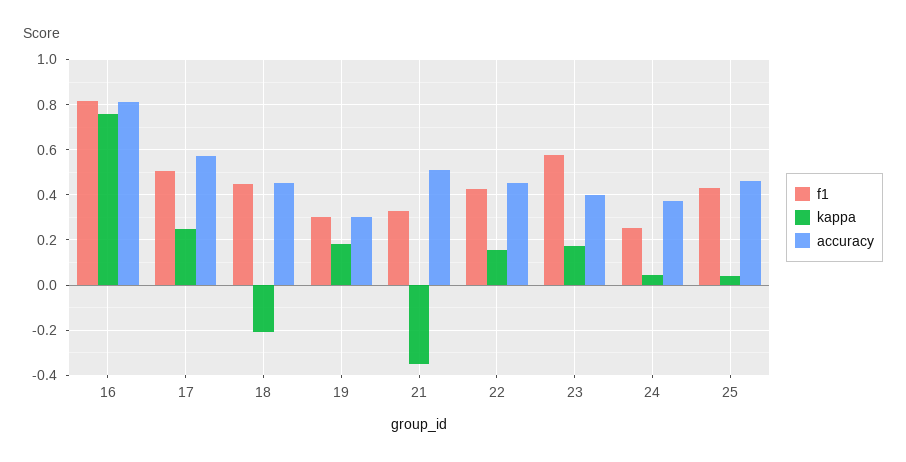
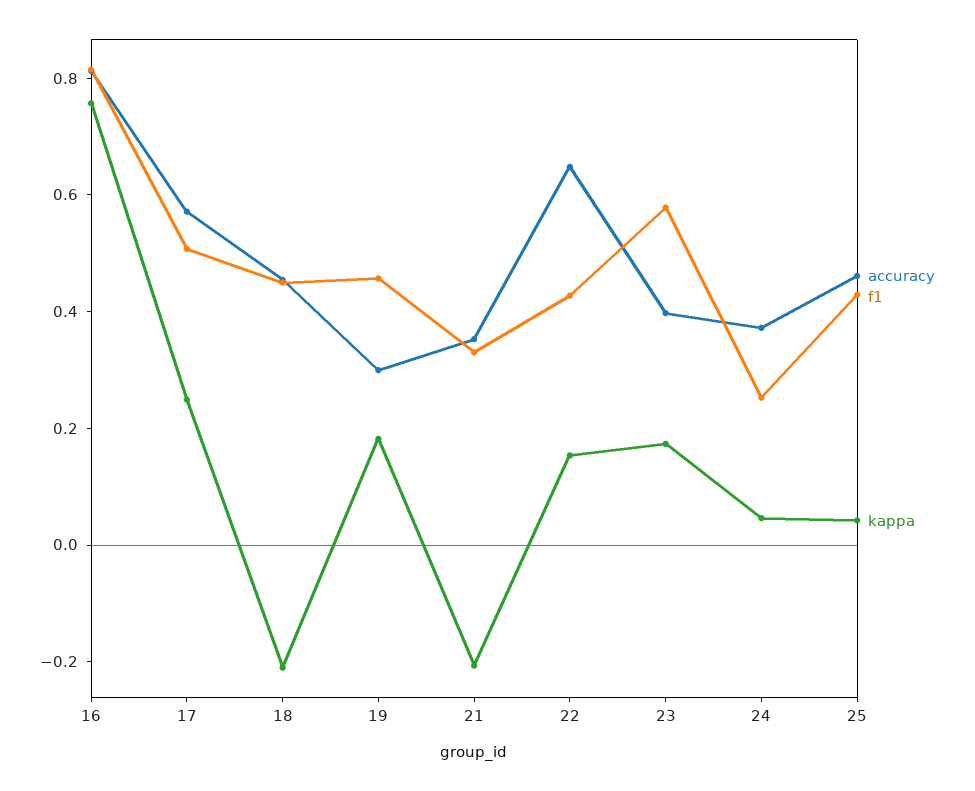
  {
    "f1": {
      "16": 0.8,
      "17": 0.5,
      "18": 0.45,
-     "19": 0.3,
+     "19": 0.45,
      "21": 0.35,
      "22": 0.45,
      "23": 0.6,
      "24": 0.25,
      "25": 0.45
    },
    "kappa": {
      "16": 0.75,
      "17": 0.25,
      "18": -0.2,
      "19": 0.2,
-     "21": -0.35,
+     "21": -0.2,
      "22": 0.15,
      "23": 0.15,
      "24": 0.05,
      "25": 0.05
    },
    "accuracy": {
      "16": 0.8,
      "17": 0.55,
      "18": 0.45,
      "19": 0.3,
-     "21": 0.5,
+     "21": 0.35,
-     "22": 0.45,
+     "22": 0.65,
      "23": 0.4,
      "24": 0.35,
      "25": 0.45
    }
  }

